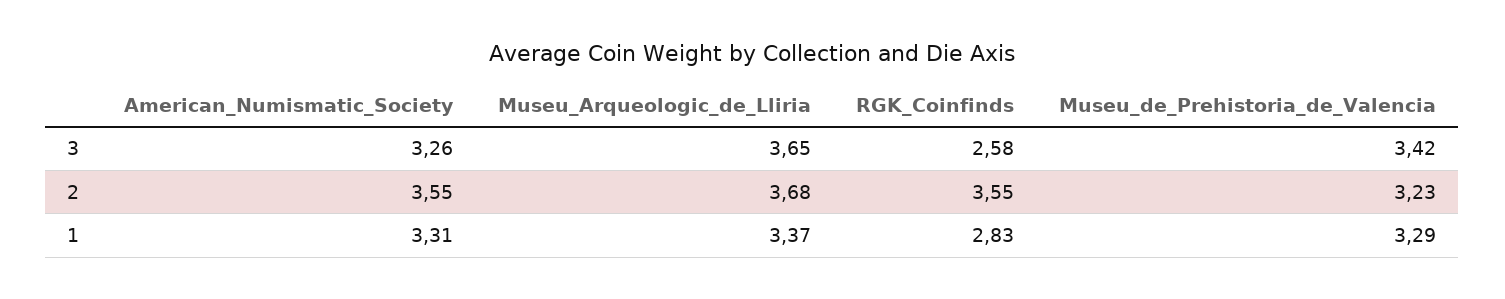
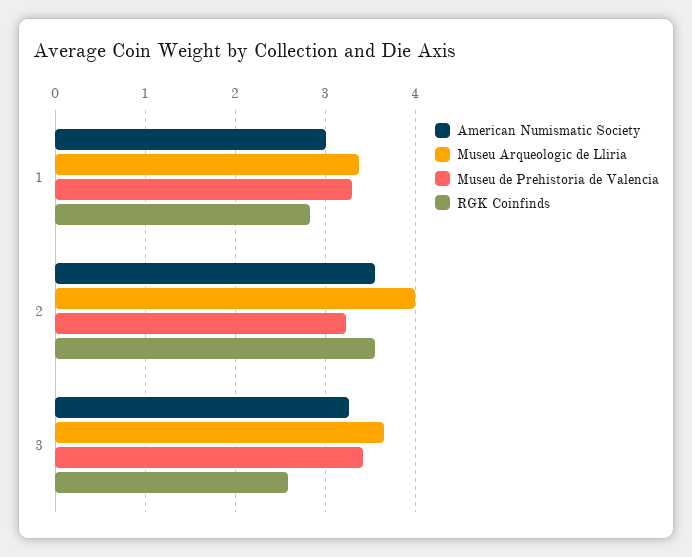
  {
    "American_Numismatic_Society": {
      "3": 3.26,
      "2": 3.55,
-     "1": 3.31
+     "1": 3
    },
    "Museu_Arqueologic_de_Lliria": {
      "3": 3.65,
-     "2": 3.68,
+     "2": 4,
      "1": 3.37
    },
    "RGK_Coinfinds": {
      "3": 2.58,
      "2": 3.55,
      "1": 2.83
    },
    "Museu_de_Prehistoria_de_Valencia": {
      "3": 3.42,
      "2": 3.23,
      "1": 3.29
    }
  }

